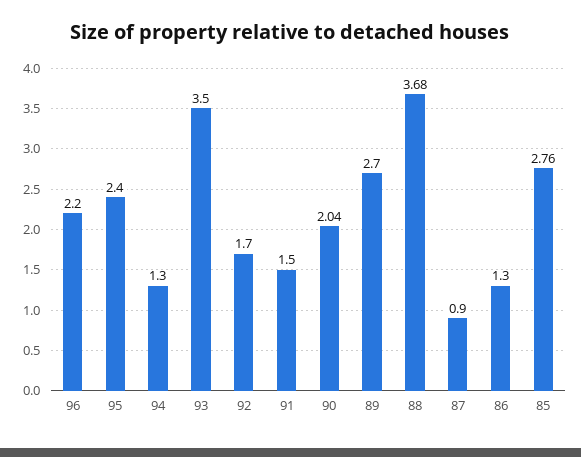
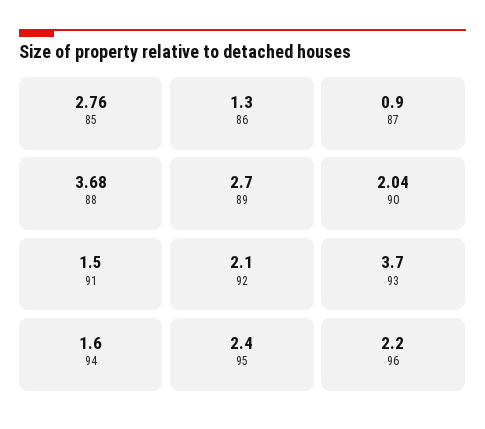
  {
    "96": 2.2,
    "95": 2.4,
-   "94": 1.3,
+   "94": 1.6,
-   "93": 3.5,
+   "93": 3.7,
-   "92": 1.7,
+   "92": 2.1,
    "91": 1.5,
    "90": 2.04,
    "89": 2.7,
    "88": 3.68,
    "87": 0.9,
    "86": 1.3,
    "85": 2.76
  }

